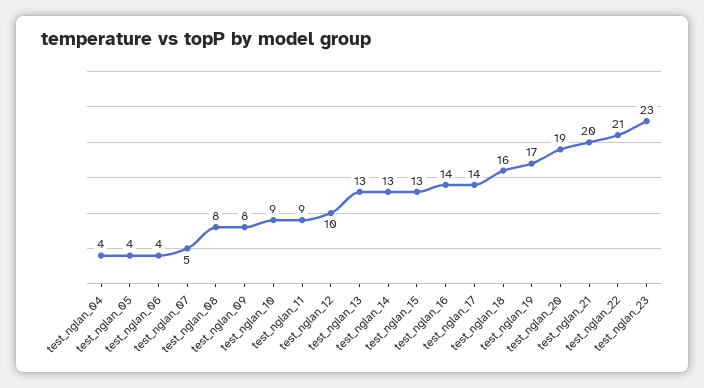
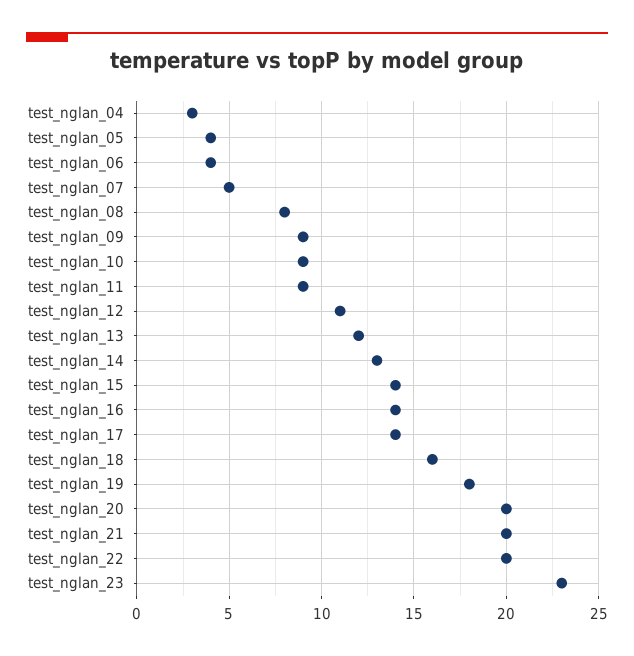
  {
-   "test_nglan_04": 4,
+   "test_nglan_04": 3,
    "test_nglan_05": 4,
    "test_nglan_06": 4,
    "test_nglan_07": 5,
    "test_nglan_08": 8,
-   "test_nglan_09": 8,
+   "test_nglan_09": 9,
    "test_nglan_10": 9,
    "test_nglan_11": 9,
-   "test_nglan_12": 10,
+   "test_nglan_12": 11,
-   "test_nglan_13": 13,
+   "test_nglan_13": 12,
    "test_nglan_14": 13,
-   "test_nglan_15": 13,
+   "test_nglan_15": 14,
    "test_nglan_16": 14,
    "test_nglan_17": 14,
    "test_nglan_18": 16,
-   "test_nglan_19": 17,
+   "test_nglan_19": 18,
-   "test_nglan_20": 19,
+   "test_nglan_20": 20,
    "test_nglan_21": 20,
-   "test_nglan_22": 21,
+   "test_nglan_22": 20,
    "test_nglan_23": 23
  }

